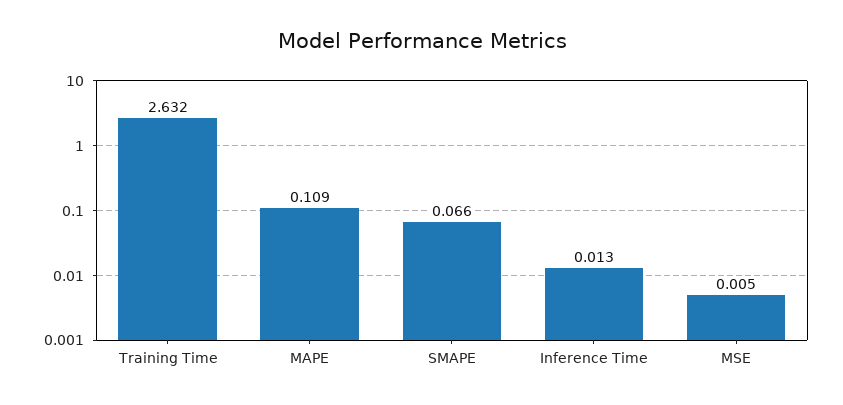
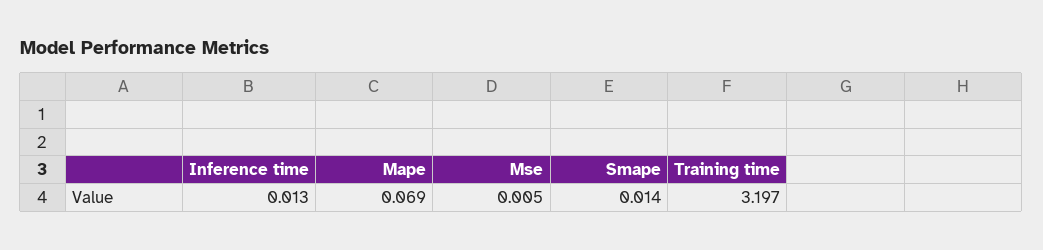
  {
-   "Training Time": 2.632,
+   "Training Time": 3.197,
-   "MAPE": 0.109,
+   "MAPE": 0.069,
-   "SMAPE": 0.066,
+   "SMAPE": 0.014,
    "Inference Time": 0.013,
    "MSE": 0.005
  }

